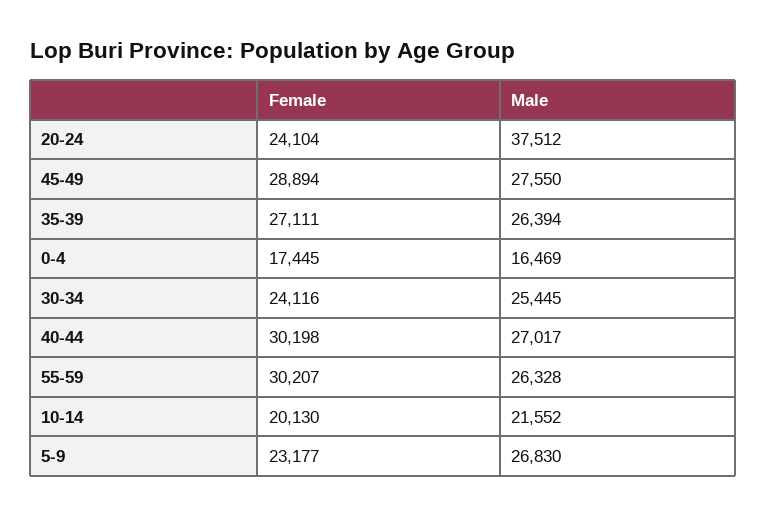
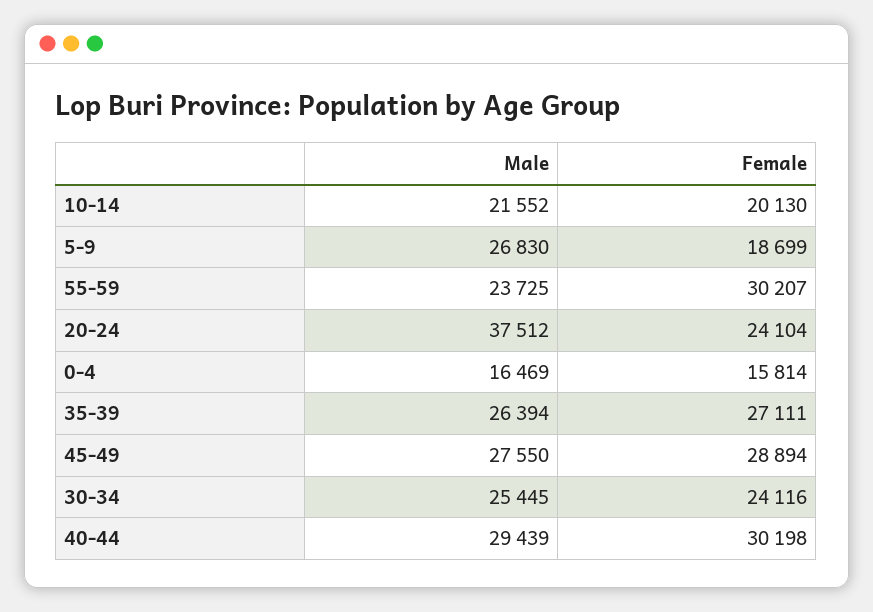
  {
    "Female": {
      "20-24": 24104,
      "45-49": 28894,
      "35-39": 27111,
-     "0-4": 17445,
+     "0-4": 15814,
      "30-34": 24116,
      "40-44": 30198,
      "55-59": 30207,
      "10-14": 20130,
-     "5-9": 23177
+     "5-9": 18699
    },
    "Male": {
      "20-24": 37512,
      "45-49": 27550,
      "35-39": 26394,
      "0-4": 16469,
      "30-34": 25445,
-     "40-44": 27017,
+     "40-44": 29439,
-     "55-59": 26328,
+     "55-59": 23725,
      "10-14": 21552,
      "5-9": 26830
    }
  }

